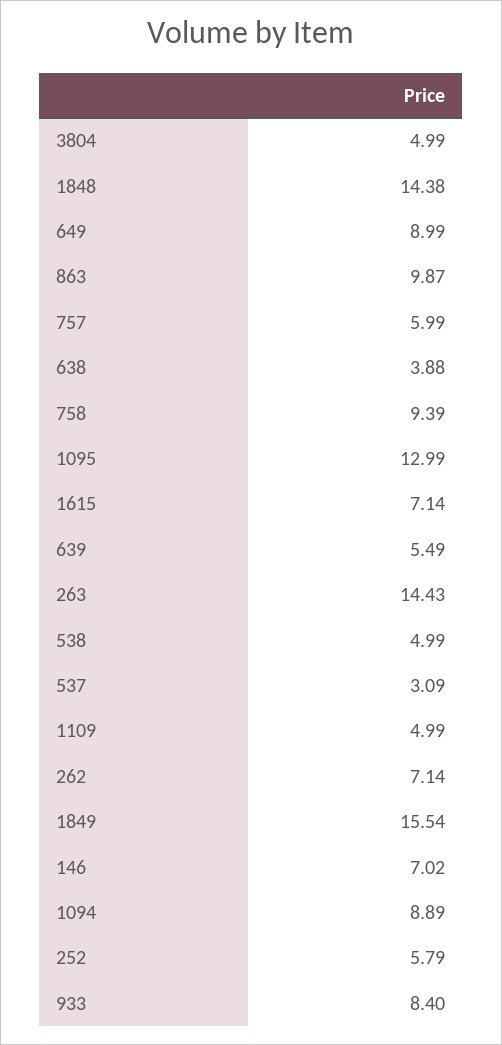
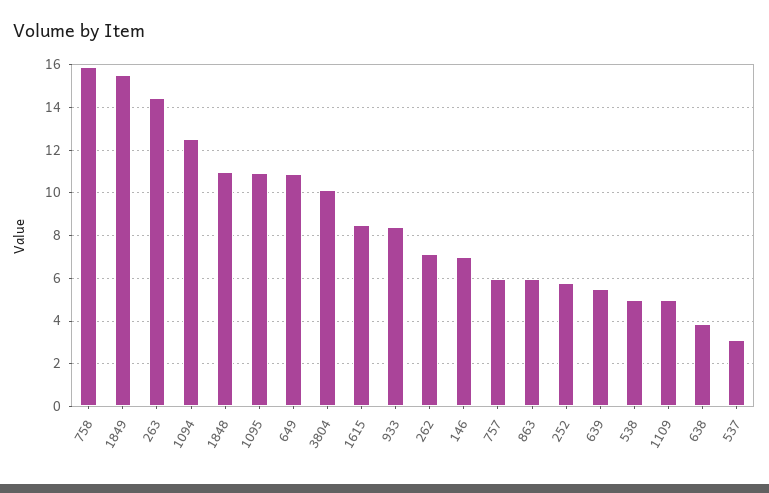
  {
-   "3804": 4.99,
+   "3804": 10,
-   "1848": 14.38,
+   "1848": 11,
-   "649": 8.99,
+   "649": 11,
-   "863": 9.87,
+   "863": 6,
    "757": 5.99,
    "638": 3.88,
-   "758": 9.39,
+   "758": 16,
-   "1095": 12.99,
+   "1095": 11,
-   "1615": 7.14,
+   "1615": 8.5,
    "639": 5.49,
    "263": 14.43,
    "538": 4.99,
    "537": 3.09,
    "1109": 4.99,
    "262": 7.14,
    "1849": 15.54,
    "146": 7.02,
-   "1094": 8.89,
+   "1094": 12.5,
    "252": 5.79,
    "933": 8.4
  }

